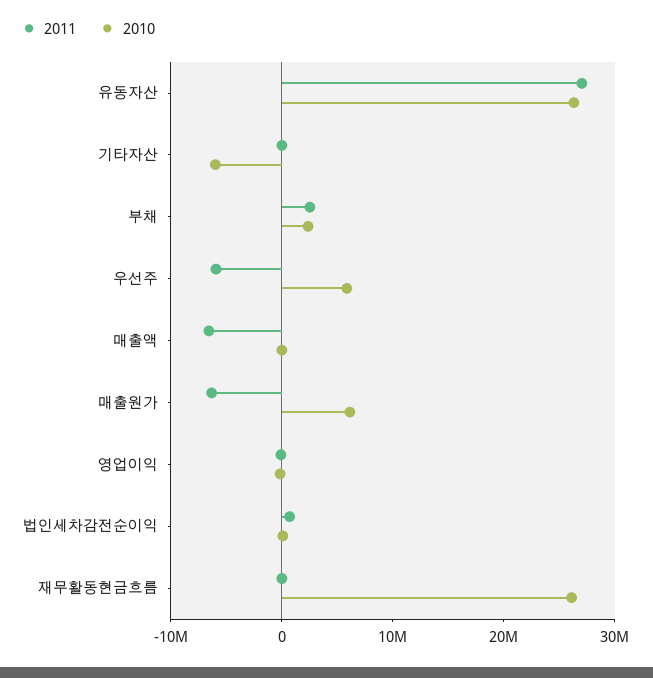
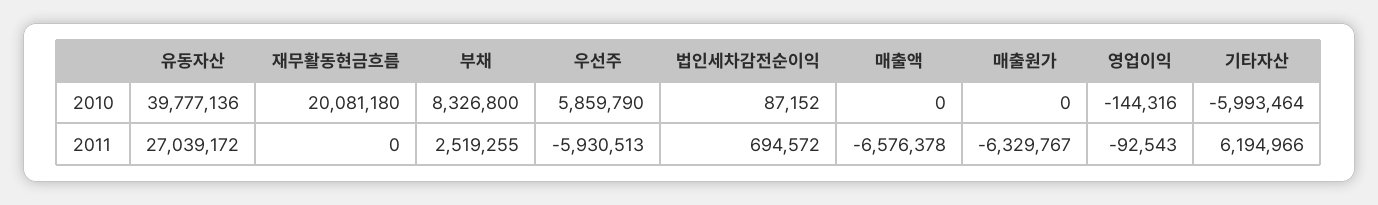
  {
    "2011": {
      "유동자산": 27039172,
-     "기타자산": 0,
+     "기타자산": 6194966,
      "부채": 2519255,
      "우선주": -5930513,
      "매출액": -6576378,
      "매출원가": -6329767,
      "영업이익": -92543,
      "법인세차감전순이익": 694572,
      "재무활동현금흐름": 0
    },
    "2010": {
-     "유동자산": 26000000,
+     "유동자산": 39777136,
      "기타자산": -5993464,
-     "부채": 2000000,
+     "부채": 8326800,
      "우선주": 5859790,
      "매출액": 0,
-     "매출원가": 6000000,
+     "매출원가": 0,
      "영업이익": -144316,
      "법인세차감전순이익": 87152,
-     "재무활동현금흐름": 26000000
+     "재무활동현금흐름": 20081180
    }
  }

